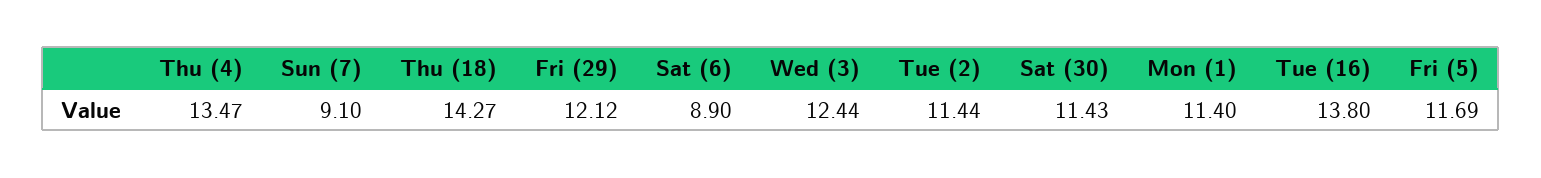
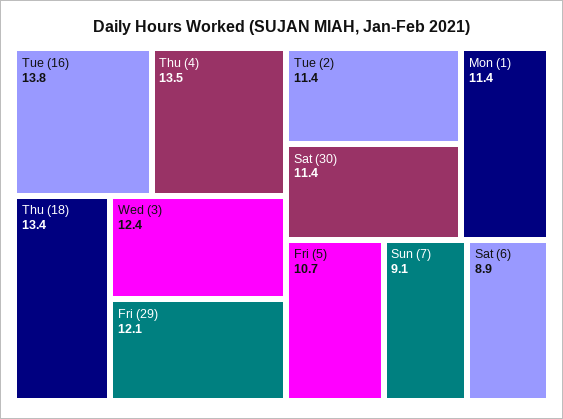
  {
    "Thu (4)": 13.47,
    "Sun (7)": 9.1,
-   "Thu (18)": 14.27,
+   "Thu (18)": 13.4,
    "Fri (29)": 12.12,
    "Sat (6)": 8.9,
    "Wed (3)": 12.44,
    "Tue (2)": 11.44,
    "Sat (30)": 11.43,
    "Mon (1)": 11.4,
    "Tue (16)": 13.8,
-   "Fri (5)": 11.69
+   "Fri (5)": 10.7
  }

